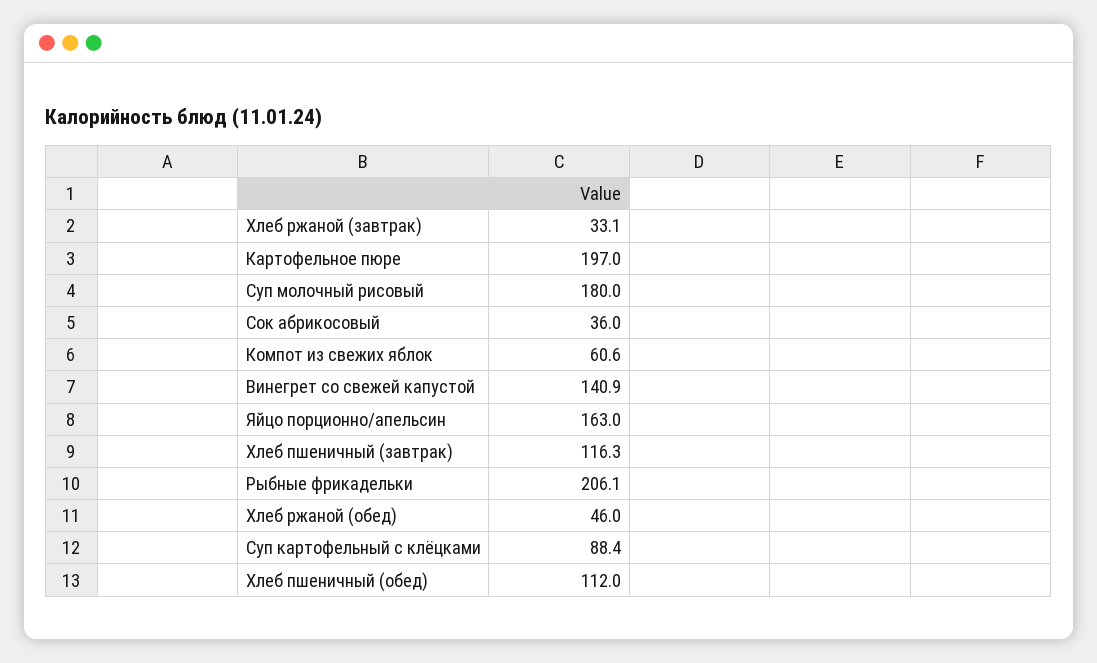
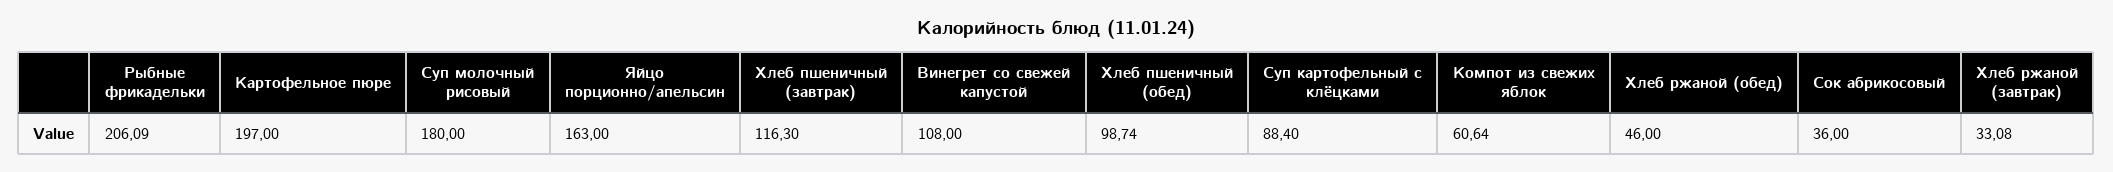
  {
    "Хлеб ржаной (завтрак)": 33.08,
    "Картофельное пюре": 197,
    "Суп молочный рисовый": 180,
    "Сок абрикосовый": 36,
    "Компот из свежих яблок": 60.64,
-   "Винегрет со свежей капустой": 140.9,
+   "Винегрет со свежей капустой": 108,
    "Яйцо порционно/апельсин": 163,
    "Хлеб пшеничный (завтрак)": 116.3,
    "Рыбные фрикадельки": 206.09,
    "Хлеб ржаной (обед)": 46,
    "Суп картофельный с клёцками": 88.4,
-   "Хлеб пшеничный (обед)": 112
+   "Хлеб пшеничный (обед)": 98.74
  }

